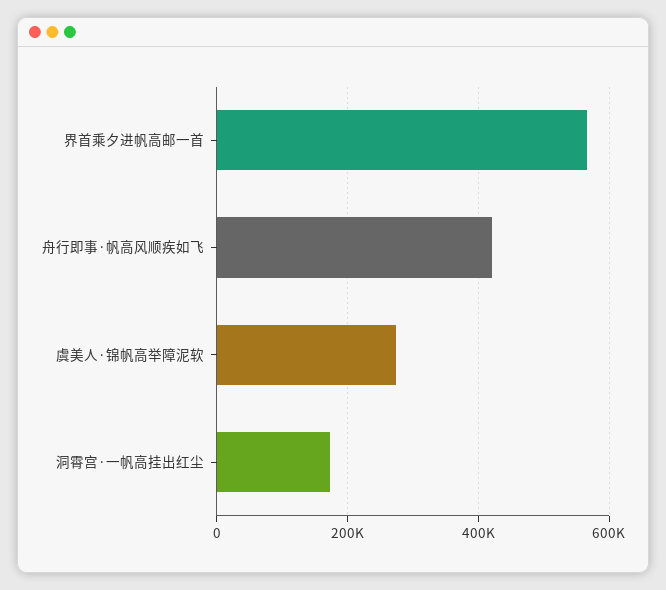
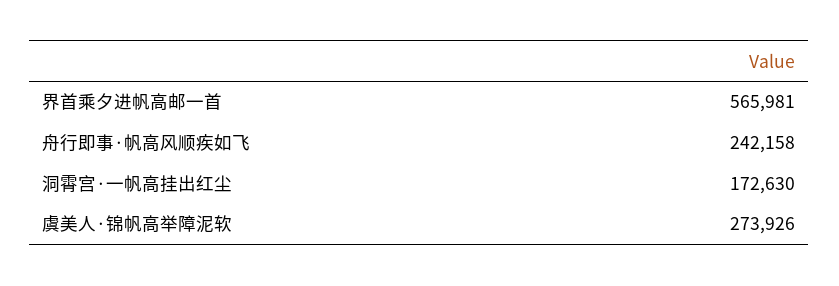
  {
    "界首乘夕进帆高邮一首": 565981,
-   "舟行即事·帆高风顺疾如飞": 420000,
+   "舟行即事·帆高风顺疾如飞": 242158,
    "虞美人·锦帆高举障泥软": 273926,
    "洞霄宫·一帆高挂出红尘": 172630
  }

